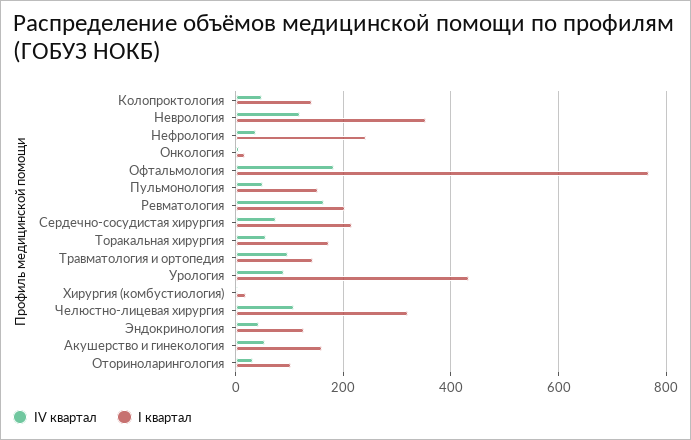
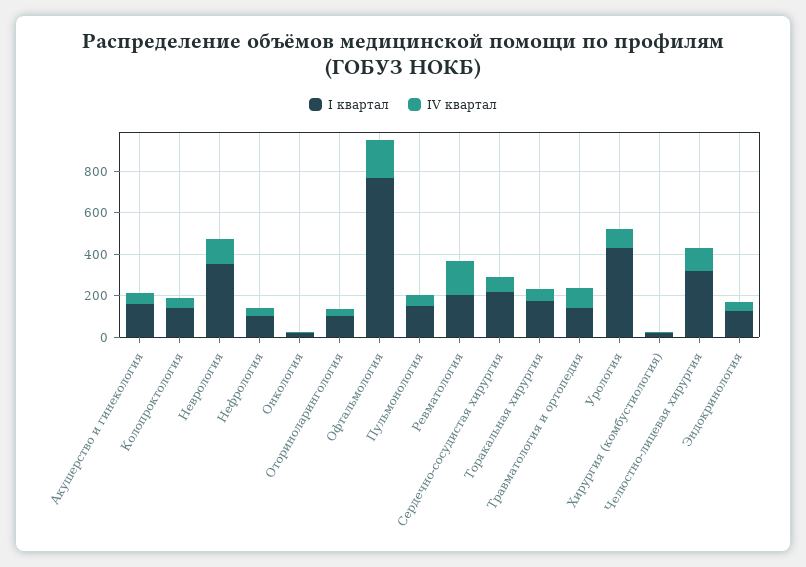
  {
    "IV квартал": {
      "Колопроктология": 40,
      "Неврология": 120,
      "Нефрология": 40,
      "Онкология": 0,
      "Офтальмология": 180,
      "Пульмонология": 60,
      "Ревматология": 160,
      "Сердечно-сосудистая хирургия": 80,
      "Торакальная хирургия": 60,
      "Травматология и ортопедия": 100,
      "Урология": 100,
      "Хирургия (комбустиология)": 0,
      "Челюстно-лицевая хирургия": 100,
      "Эндокринология": 40,
      "Акушерство и гинекология": 60,
      "Оториноларингология": 40
    },
    "I квартал": {
      "Колопроктология": 140,
      "Неврология": 360,
-     "Нефрология": 240,
+     "Нефрология": 100,
      "Онкология": 20,
      "Офтальмология": 760,
      "Пульмонология": 160,
      "Ревматология": 200,
      "Сердечно-сосудистая хирургия": 220,
      "Торакальная хирургия": 180,
      "Травматология и ортопедия": 140,
      "Урология": 440,
      "Хирургия (комбустиология)": 20,
      "Челюстно-лицевая хирургия": 320,
      "Эндокринология": 120,
      "Акушерство и гинекология": 160,
      "Оториноларингология": 100
    }
  }

